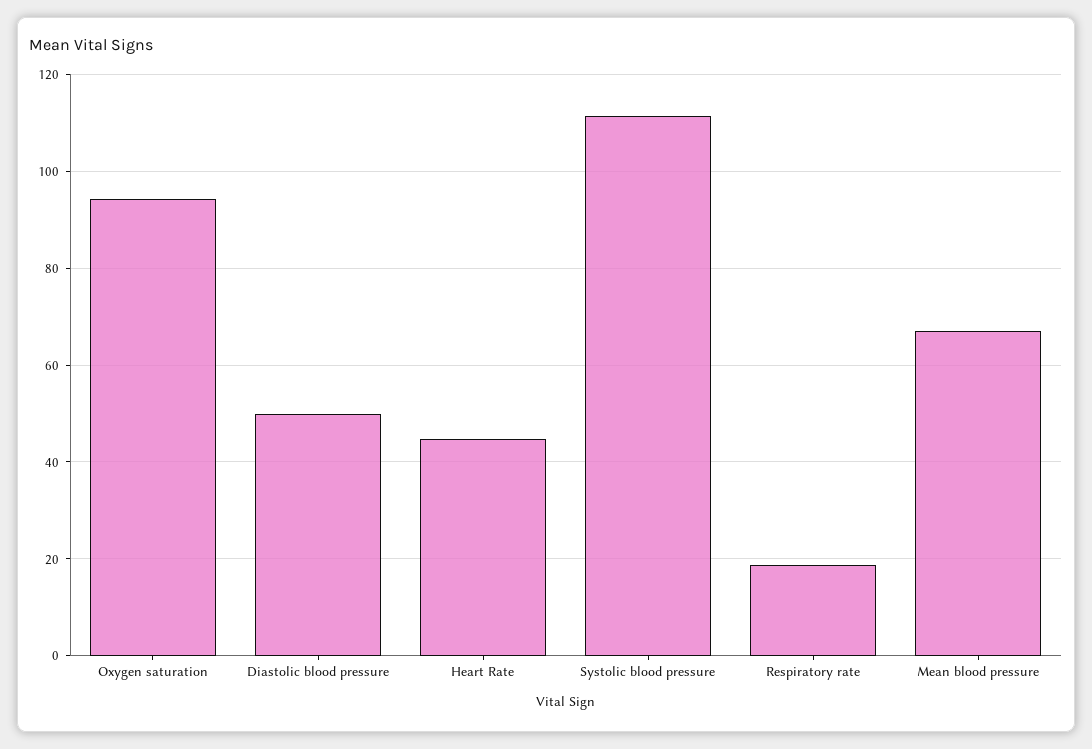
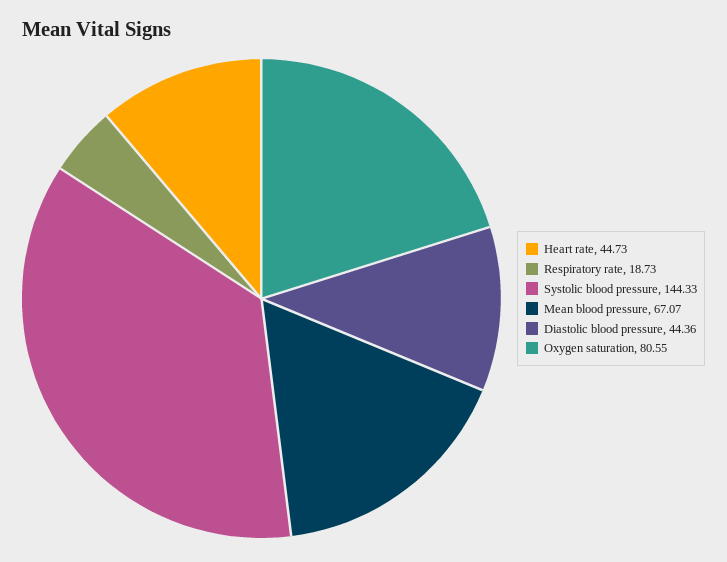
  {
-   "Oxygen saturation": 94,
+   "Oxygen saturation": 80.55,
-   "Diastolic blood pressure": 50,
+   "Diastolic blood pressure": 44.36,
    "Heart Rate": 44.73,
-   "Systolic blood pressure": 112,
+   "Systolic blood pressure": 144.33,
    "Respiratory rate": 18.73,
    "Mean blood pressure": 67.07
  }

